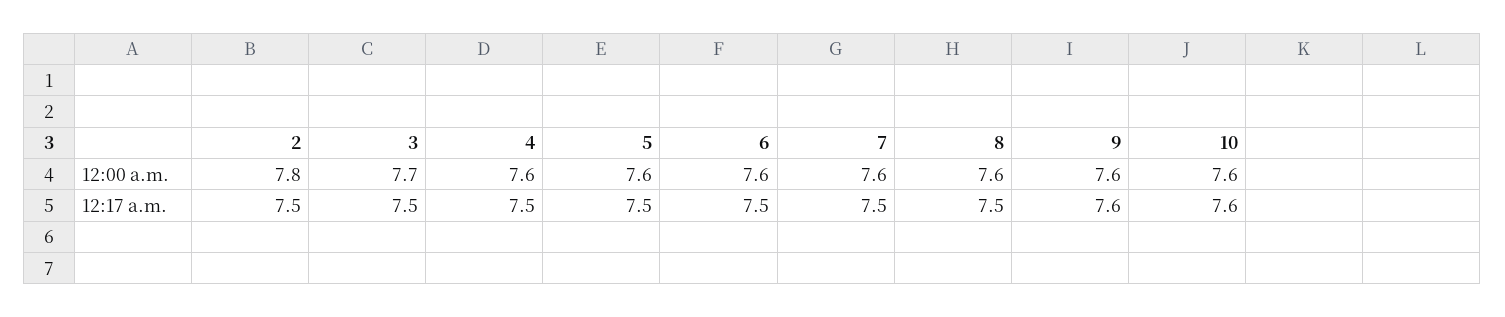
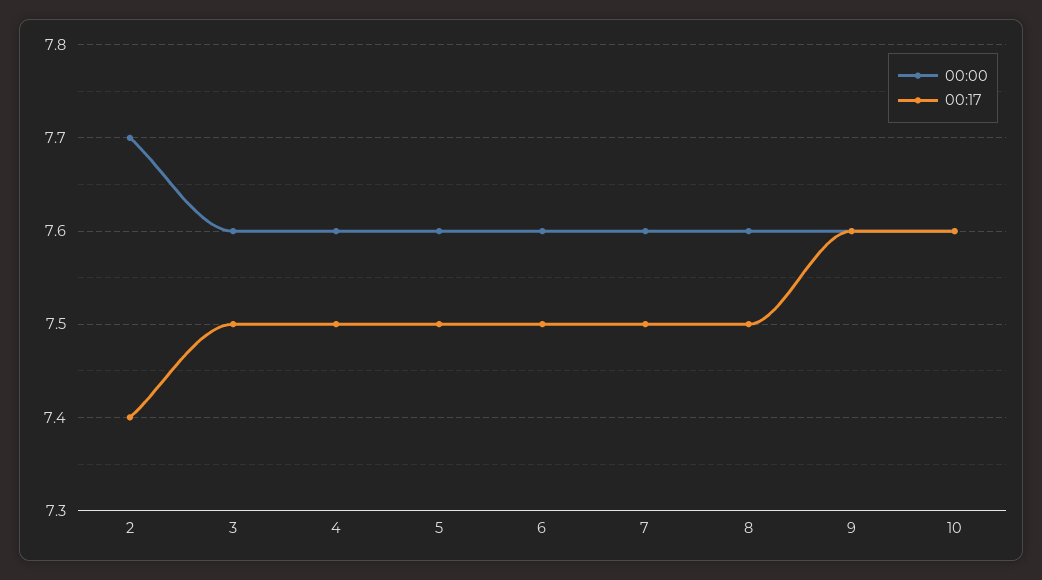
  {
    "12:00 a.m.": {
-     "2": 7.8,
+     "2": 7.7,
-     "3": 7.7,
+     "3": 7.6,
      "4": 7.6,
      "5": 7.6,
      "6": 7.6,
      "7": 7.6,
      "8": 7.6,
      "9": 7.6,
      "10": 7.6
    },
    "12:17 a.m.": {
-     "2": 7.5,
+     "2": 7.4,
      "3": 7.5,
      "4": 7.5,
      "5": 7.5,
      "6": 7.5,
      "7": 7.5,
      "8": 7.5,
      "9": 7.6,
      "10": 7.6
    }
  }

